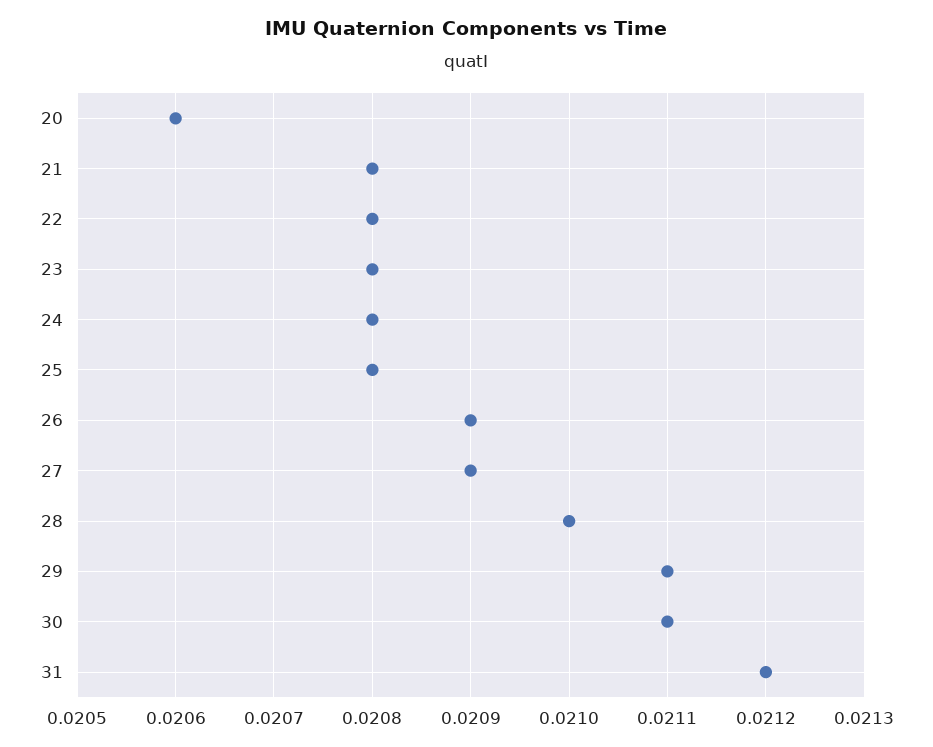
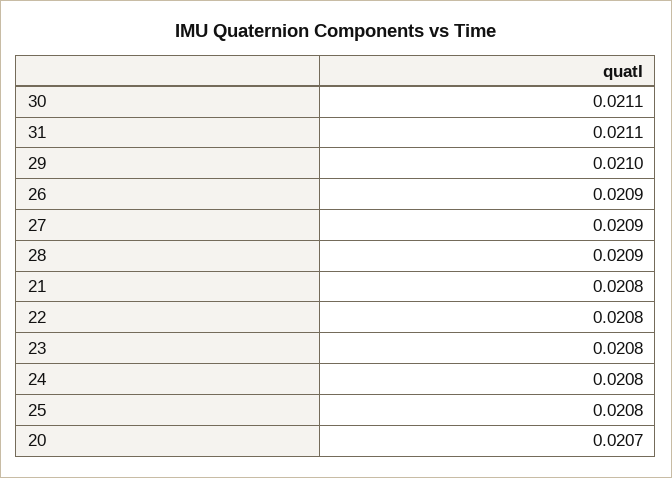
  {
-   "20": 0.0206,
+   "20": 0.0207,
    "21": 0.0208,
    "22": 0.0208,
    "23": 0.0208,
    "24": 0.0208,
    "25": 0.0208,
    "26": 0.0209,
    "27": 0.0209,
-   "28": 0.021,
+   "28": 0.0209,
-   "29": 0.0211,
+   "29": 0.021,
    "30": 0.0211,
-   "31": 0.0212
+   "31": 0.0211
  }

